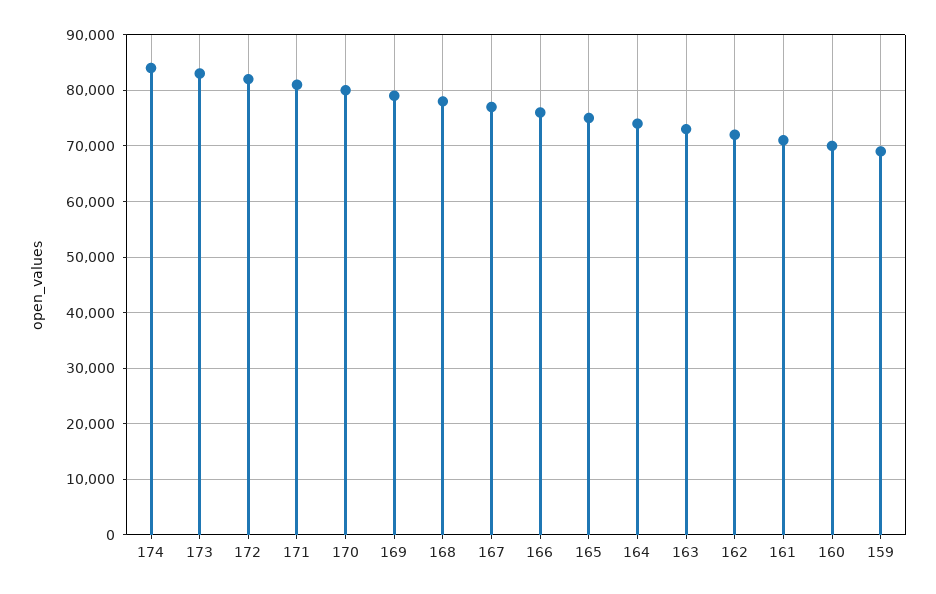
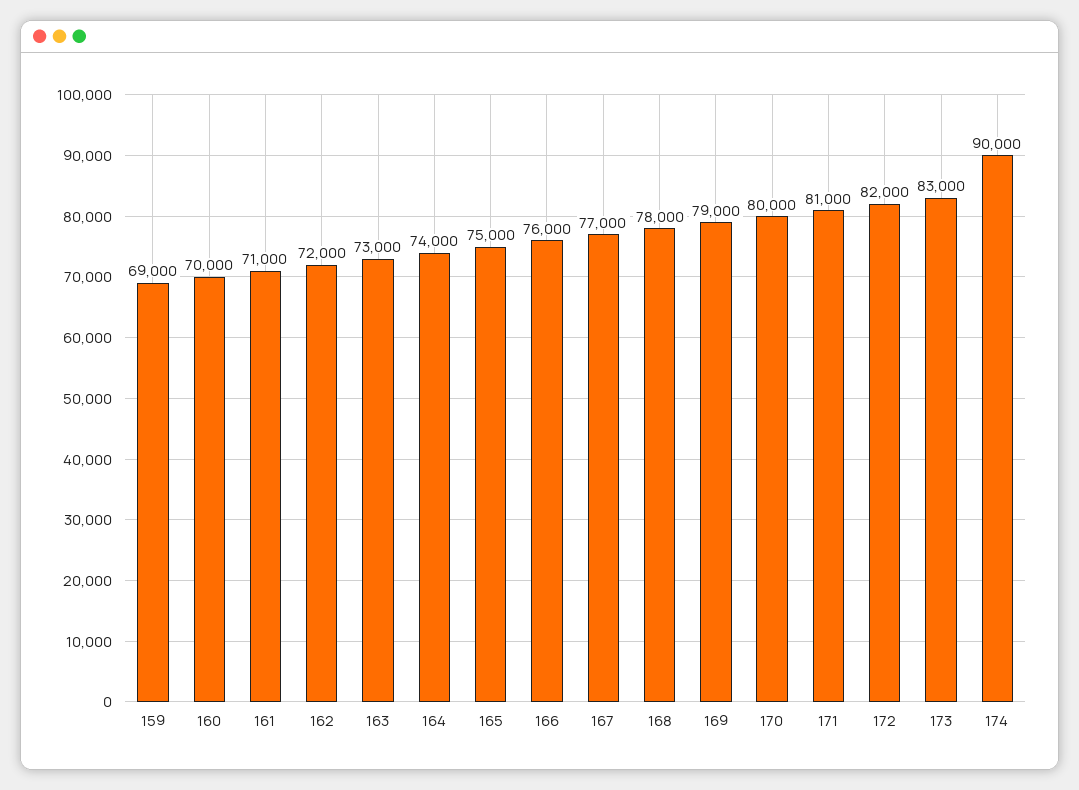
  {
-   "174": 84000,
+   "174": 90000,
    "173": 83000,
    "172": 82000,
    "171": 81000,
    "170": 80000,
    "169": 79000,
    "168": 78000,
    "167": 77000,
    "166": 76000,
    "165": 75000,
    "164": 74000,
    "163": 73000,
    "162": 72000,
    "161": 71000,
    "160": 70000,
    "159": 69000
  }

